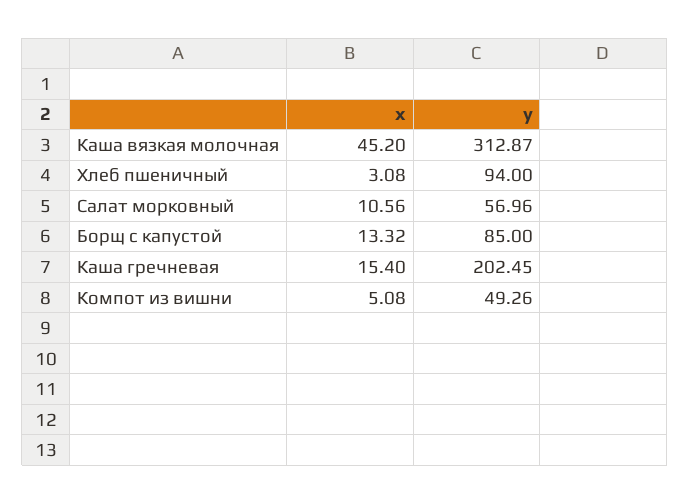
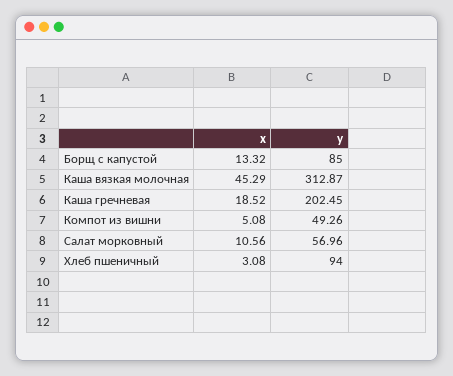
  {
    "x": {
-     "Каша вязкая молочная": 45.2,
+     "Каша вязкая молочная": 45.29,
      "Хлеб пшеничный": 3.08,
      "Салат морковный": 10.56,
      "Борщ с капустой": 13.32,
-     "Каша гречневая": 15.4,
+     "Каша гречневая": 18.52,
      "Компот из вишни": 5.08
    },
    "y": {
      "Каша вязкая молочная": 312.87,
      "Хлеб пшеничный": 94,
      "Салат морковный": 56.96,
      "Борщ с капустой": 85,
      "Каша гречневая": 202.45,
      "Компот из вишни": 49.26
    }
  }

